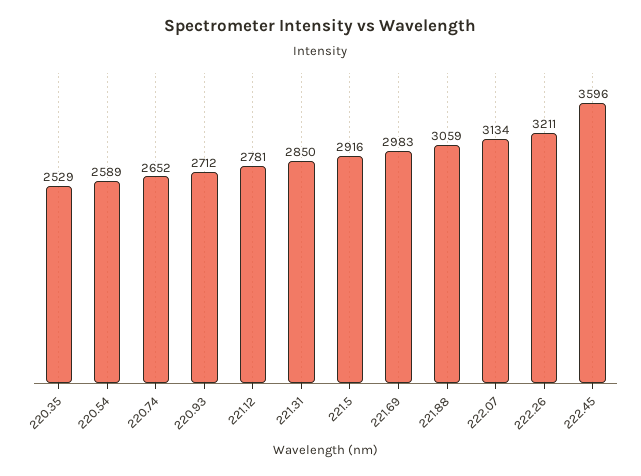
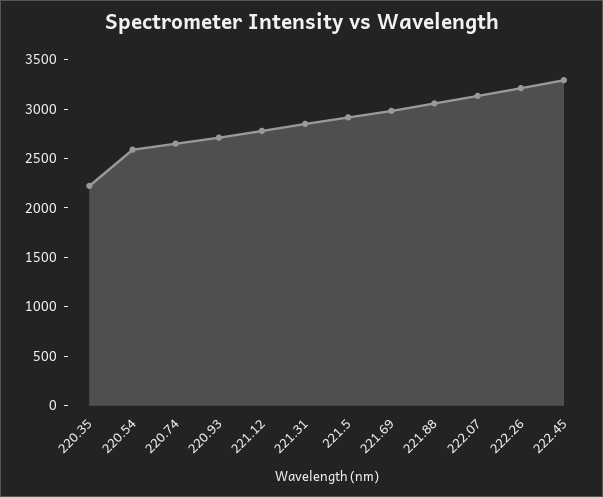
  {
-   "220.35": 2529,
+   "220.35": 2200,
    "220.54": 2589,
    "220.74": 2652,
    "220.93": 2712,
    "221.12": 2781,
    "221.31": 2850,
    "221.5": 2916,
    "221.69": 2983,
    "221.88": 3059,
    "222.07": 3134,
    "222.26": 3211,
-   "222.45": 3596
+   "222.45": 3300
  }

